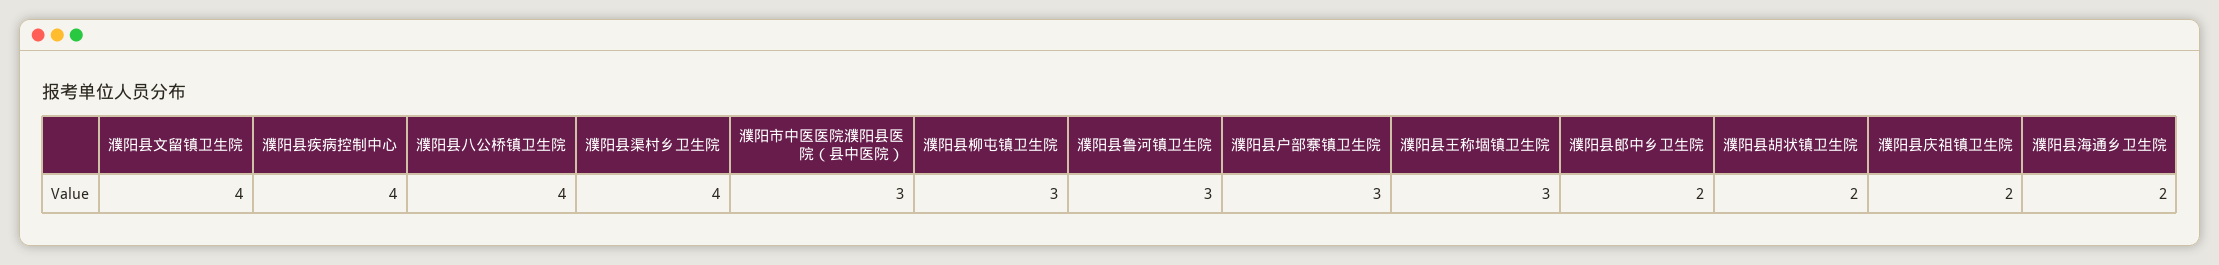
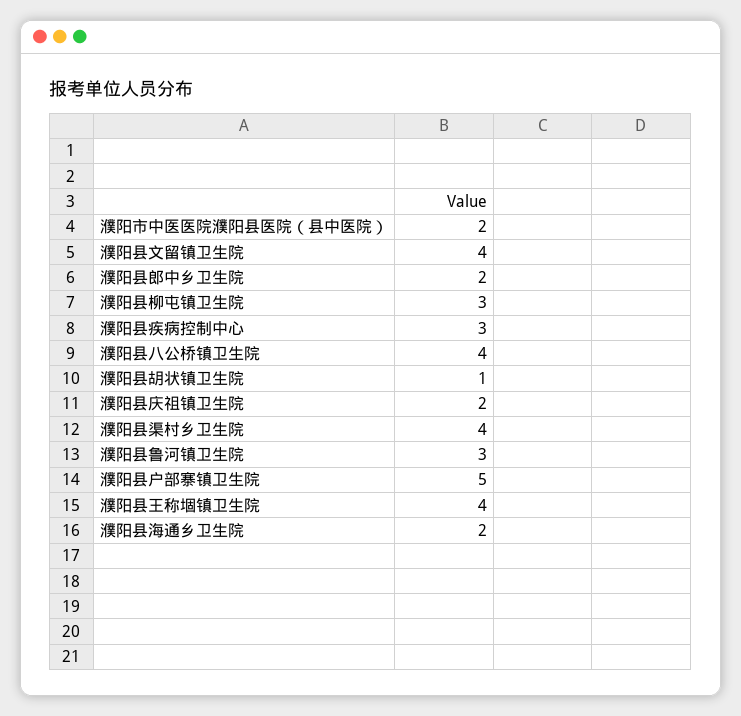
  {
    "濮阳县文留镇卫生院": 4,
-   "濮阳县疾病控制中心": 4,
+   "濮阳县疾病控制中心": 3,
    "濮阳县八公桥镇卫生院": 4,
    "濮阳县渠村乡卫生院": 4,
-   "濮阳市中医医院濮阳县医院（县中医院）": 3,
+   "濮阳市中医医院濮阳县医院（县中医院）": 2,
    "濮阳县柳屯镇卫生院": 3,
    "濮阳县鲁河镇卫生院": 3,
-   "濮阳县户部寨镇卫生院": 3,
+   "濮阳县户部寨镇卫生院": 5,
-   "濮阳县王称堌镇卫生院": 3,
+   "濮阳县王称堌镇卫生院": 4,
    "濮阳县郎中乡卫生院": 2,
-   "濮阳县胡状镇卫生院": 2,
+   "濮阳县胡状镇卫生院": 1,
    "濮阳县庆祖镇卫生院": 2,
    "濮阳县海通乡卫生院": 2
  }

